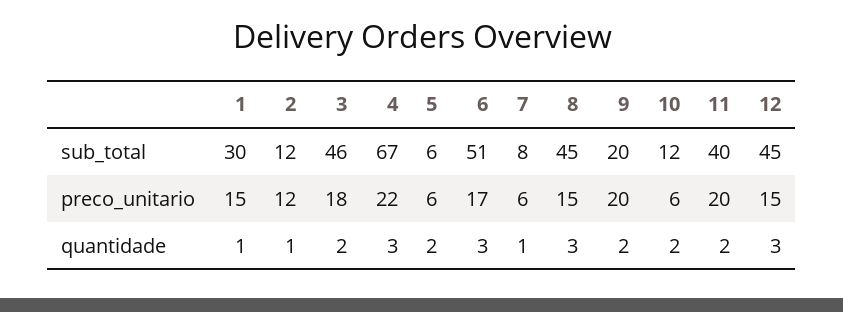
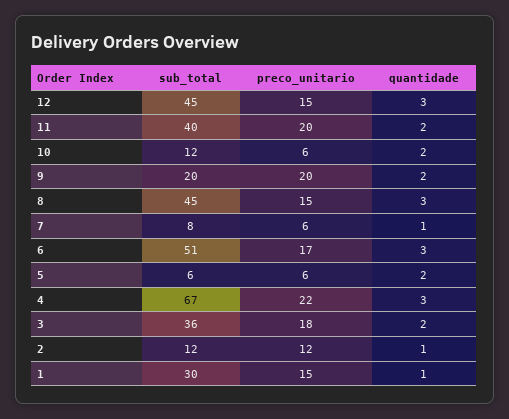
  {
    "1": {
      "sub_total": 30,
      "preco_unitario": 15,
      "quantidade": 1
    },
    "2": {
      "sub_total": 12,
      "preco_unitario": 12,
      "quantidade": 1
    },
    "3": {
-     "sub_total": 46,
+     "sub_total": 36,
      "preco_unitario": 18,
      "quantidade": 2
    },
    "4": {
      "sub_total": 67,
      "preco_unitario": 22,
      "quantidade": 3
    },
    "5": {
      "sub_total": 6,
      "preco_unitario": 6,
      "quantidade": 2
    },
    "6": {
      "sub_total": 51,
      "preco_unitario": 17,
      "quantidade": 3
    },
    "7": {
      "sub_total": 8,
      "preco_unitario": 6,
      "quantidade": 1
    },
    "8": {
      "sub_total": 45,
      "preco_unitario": 15,
      "quantidade": 3
    },
    "9": {
      "sub_total": 20,
      "preco_unitario": 20,
      "quantidade": 2
    },
    "10": {
      "sub_total": 12,
      "preco_unitario": 6,
      "quantidade": 2
    },
    "11": {
      "sub_total": 40,
      "preco_unitario": 20,
      "quantidade": 2
    },
    "12": {
      "sub_total": 45,
      "preco_unitario": 15,
      "quantidade": 3
    }
  }

